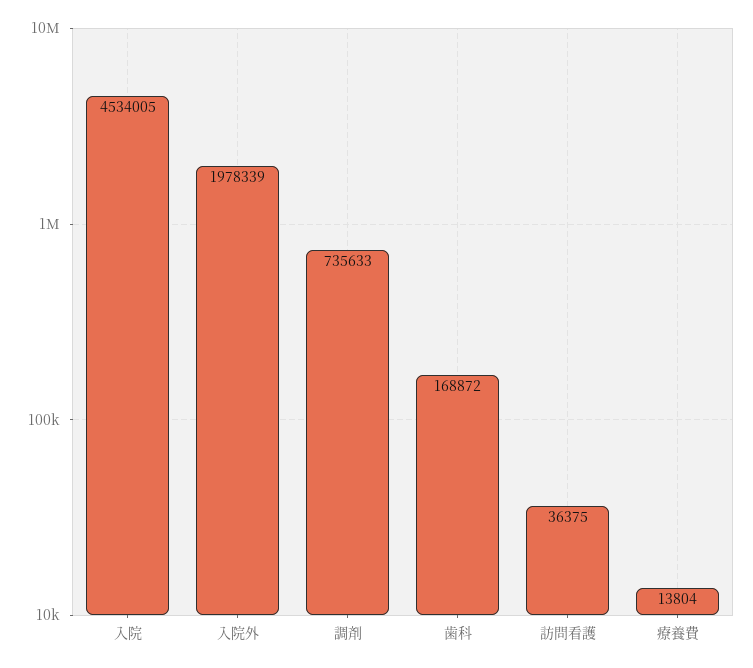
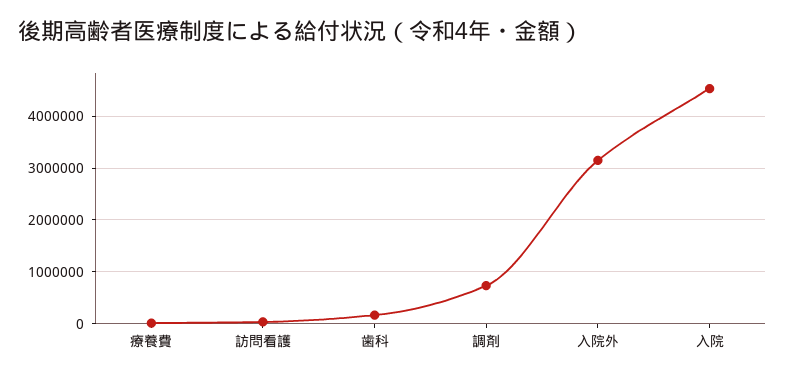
  {
    "入院": 4534005,
-   "入院外": 1978339,
+   "入院外": 3200000,
    "調剤": 735633,
    "歯科": 168872,
    "訪問看護": 36375,
    "療養費": 13804
  }

